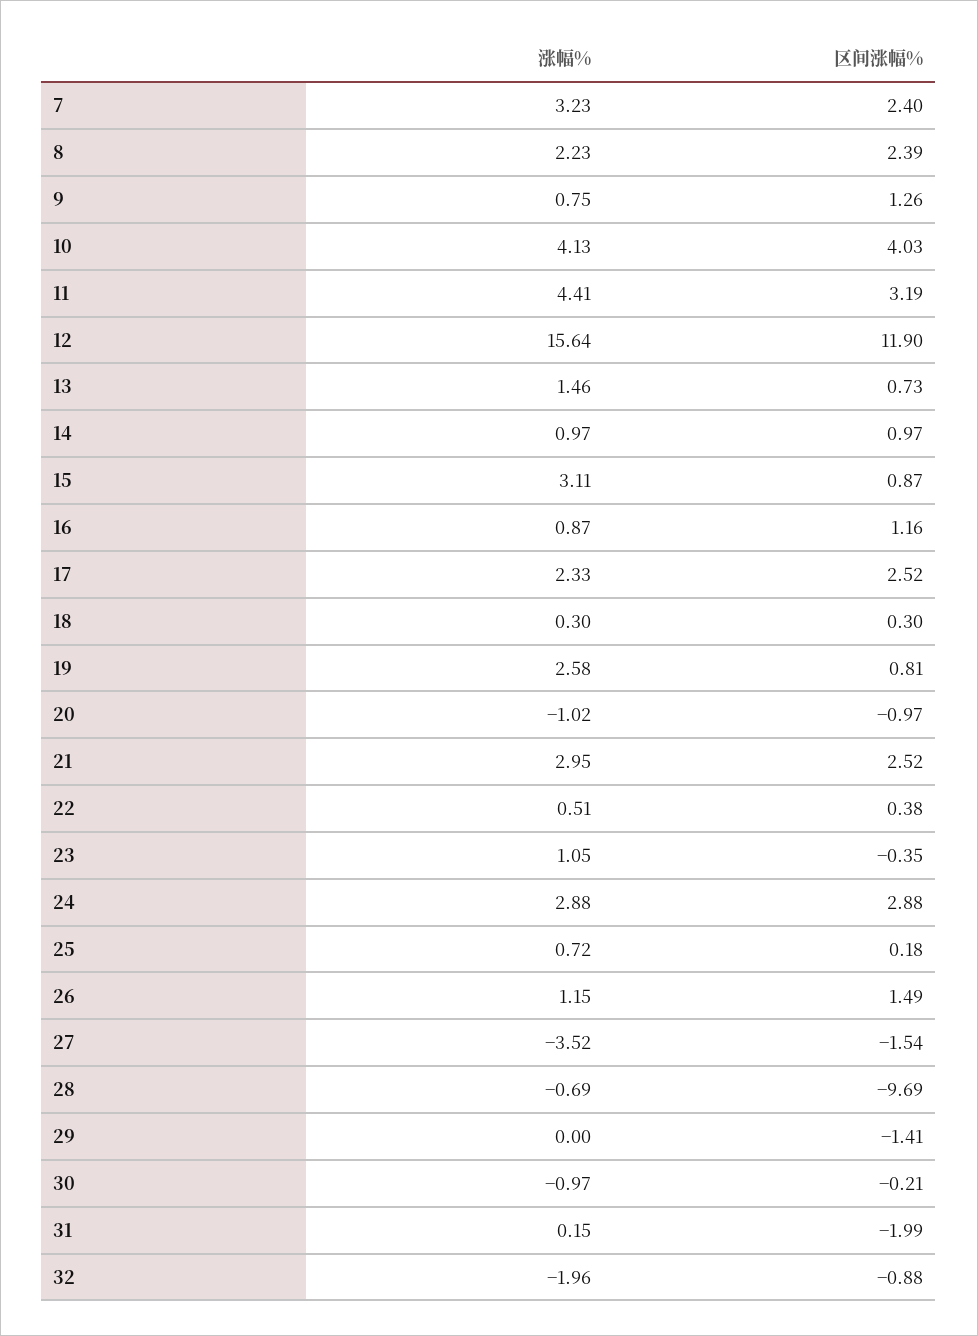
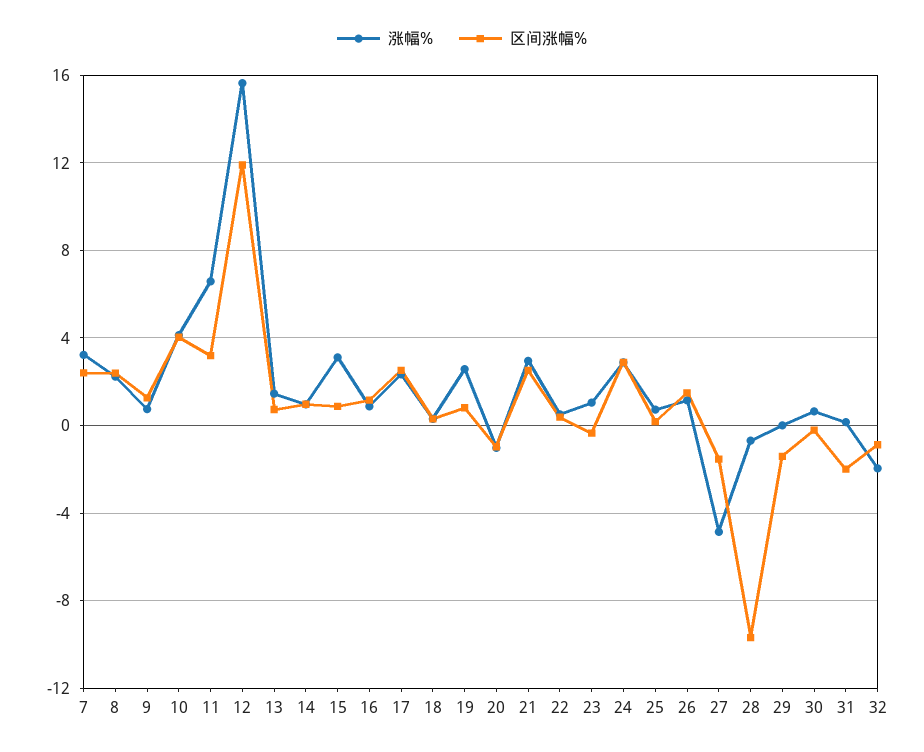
  {
    "涨幅%": {
      "7": 3.23,
      "8": 2.23,
      "9": 0.75,
      "10": 4.13,
-     "11": 4.41,
+     "11": 6.5,
      "12": 15.64,
      "13": 1.46,
      "14": 0.97,
      "15": 3.11,
      "16": 0.87,
      "17": 2.33,
      "18": 0.3,
      "19": 2.58,
      "20": -1.02,
      "21": 2.95,
      "22": 0.51,
      "23": 1.05,
      "24": 2.88,
      "25": 0.72,
      "26": 1.15,
-     "27": -3.52,
+     "27": -5,
      "28": -0.69,
      "29": 0,
-     "30": -0.97,
+     "30": 0.5,
      "31": 0.15,
      "32": -1.96
    },
    "区间涨幅%": {
      "7": 2.4,
      "8": 2.39,
      "9": 1.26,
      "10": 4.03,
      "11": 3.19,
      "12": 11.9,
      "13": 0.73,
      "14": 0.97,
      "15": 0.87,
      "16": 1.16,
      "17": 2.52,
      "18": 0.3,
      "19": 0.81,
      "20": -0.97,
      "21": 2.52,
      "22": 0.38,
      "23": -0.35,
      "24": 2.88,
      "25": 0.18,
      "26": 1.49,
      "27": -1.54,
      "28": -9.69,
      "29": -1.41,
      "30": -0.21,
      "31": -1.99,
      "32": -0.88
    }
  }

